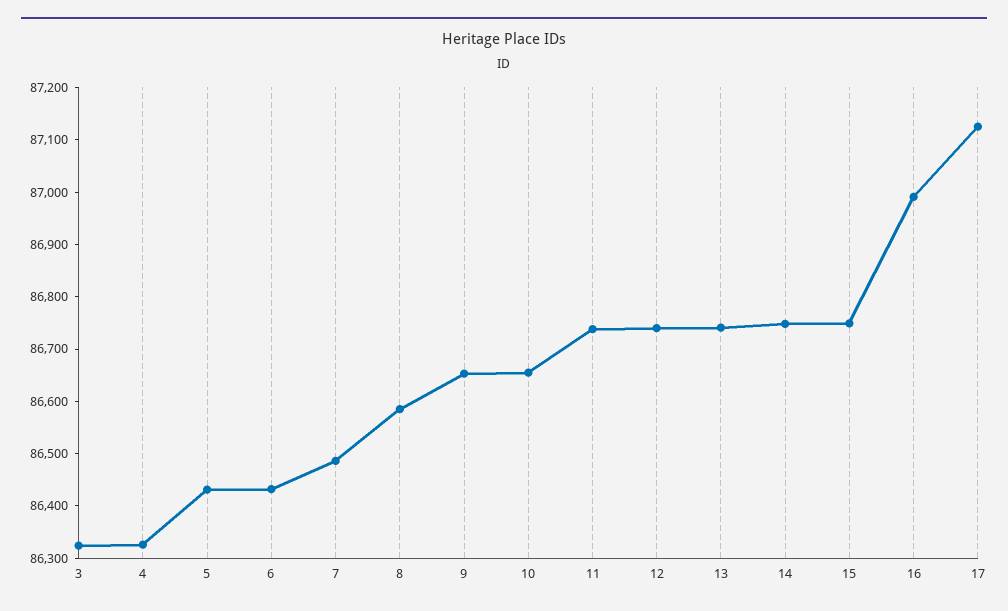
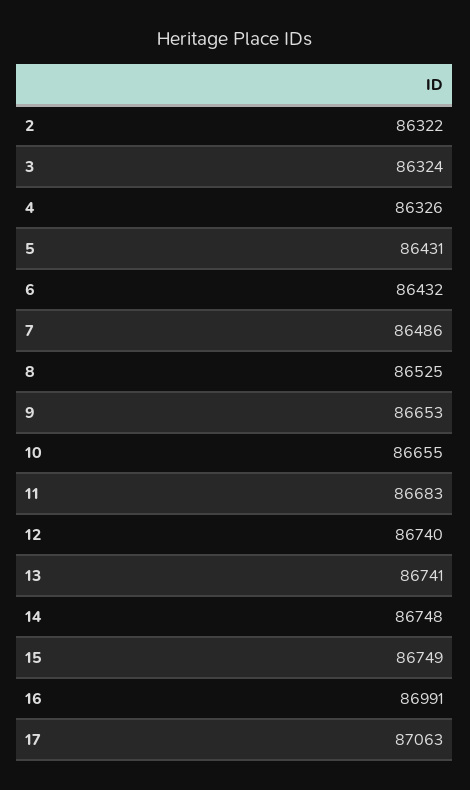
  {
    "3": 86324,
    "4": 86326,
    "5": 86431,
    "6": 86432,
    "7": 86486,
-   "8": 86580,
+   "8": 86525,
    "9": 86653,
    "10": 86655,
-   "11": 86740,
+   "11": 86683,
    "12": 86740,
    "13": 86741,
    "14": 86748,
    "15": 86749,
    "16": 86991,
-   "17": 87120
+   "17": 87063,
+   "2": 86322
  }

